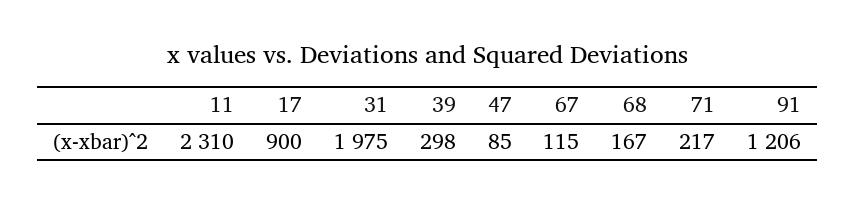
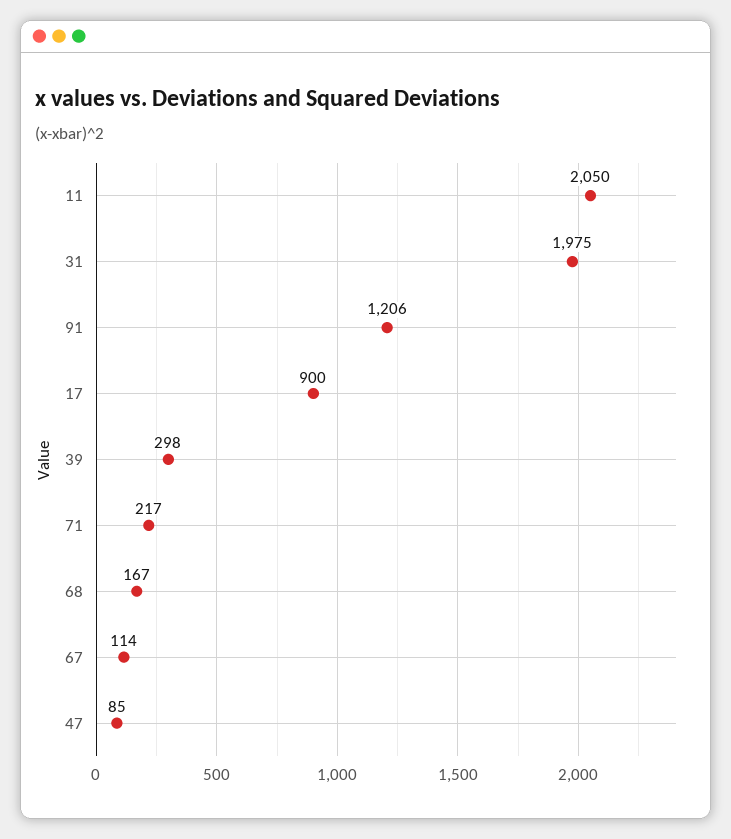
  {
-   "11": 2310,
+   "11": 2050,
    "17": 900,
    "31": 1975,
    "39": 298,
    "47": 85,
-   "67": 115,
+   "67": 114,
    "68": 167,
    "71": 217,
    "91": 1206
  }

